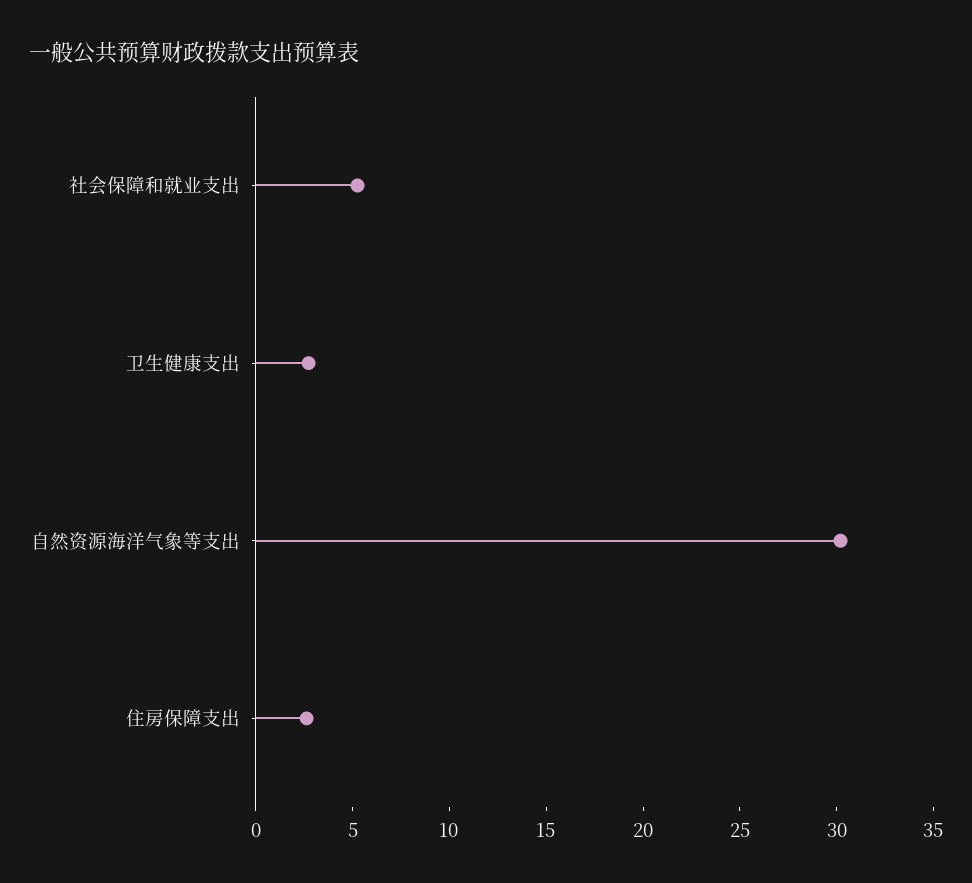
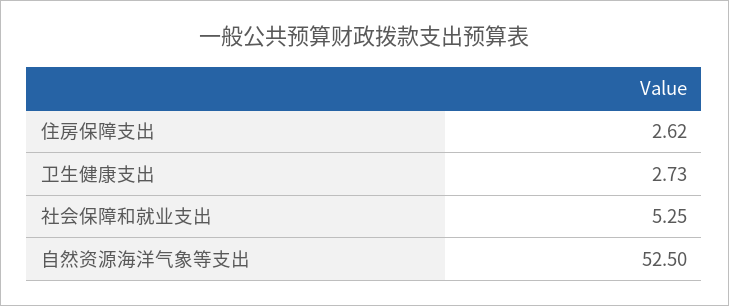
  {
    "社会保障和就业支出": 5.25,
    "卫生健康支出": 2.73,
-   "自然资源海洋气象等支出": 30,
+   "自然资源海洋气象等支出": 52.5,
    "住房保障支出": 2.62
  }

